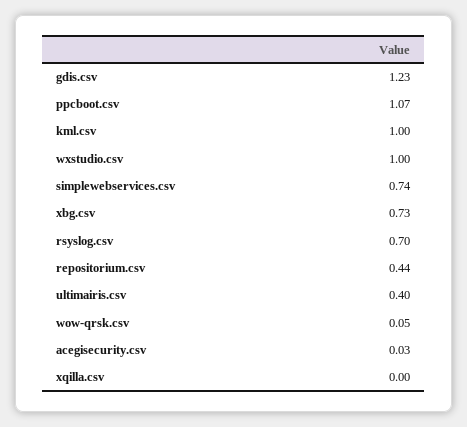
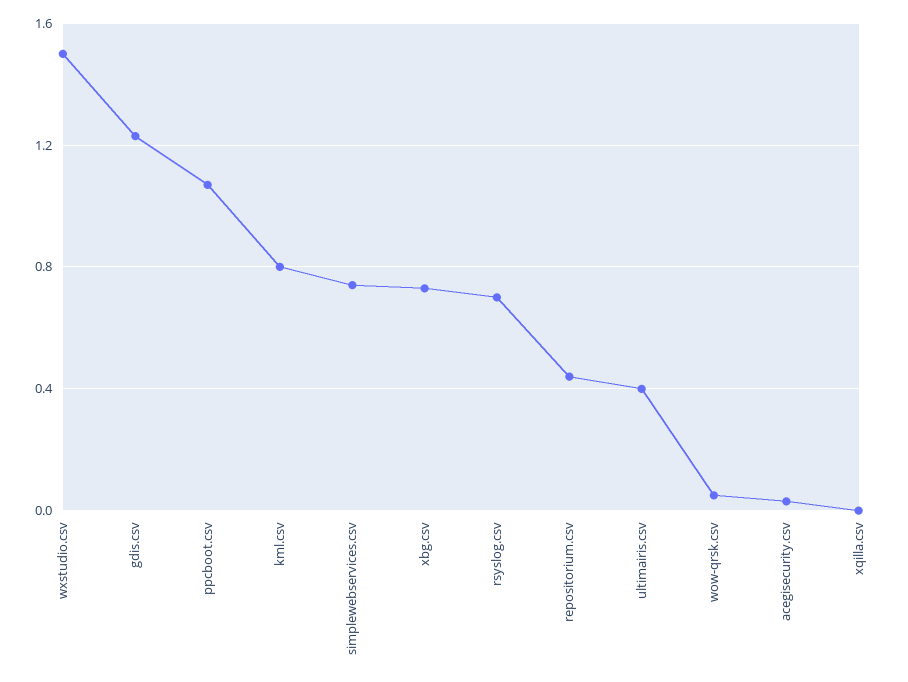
  {
    "gdis.csv": 1.23,
    "ppcboot.csv": 1.07,
-   "kml.csv": 1,
+   "kml.csv": 0.8,
-   "wxstudio.csv": 1,
+   "wxstudio.csv": 1.5,
    "simplewebservices.csv": 0.74,
    "xbg.csv": 0.73,
    "rsyslog.csv": 0.7,
    "repositorium.csv": 0.44,
    "ultimairis.csv": 0.4,
    "wow-qrsk.csv": 0.05,
    "acegisecurity.csv": 0.03,
    "xqilla.csv": 0
  }

